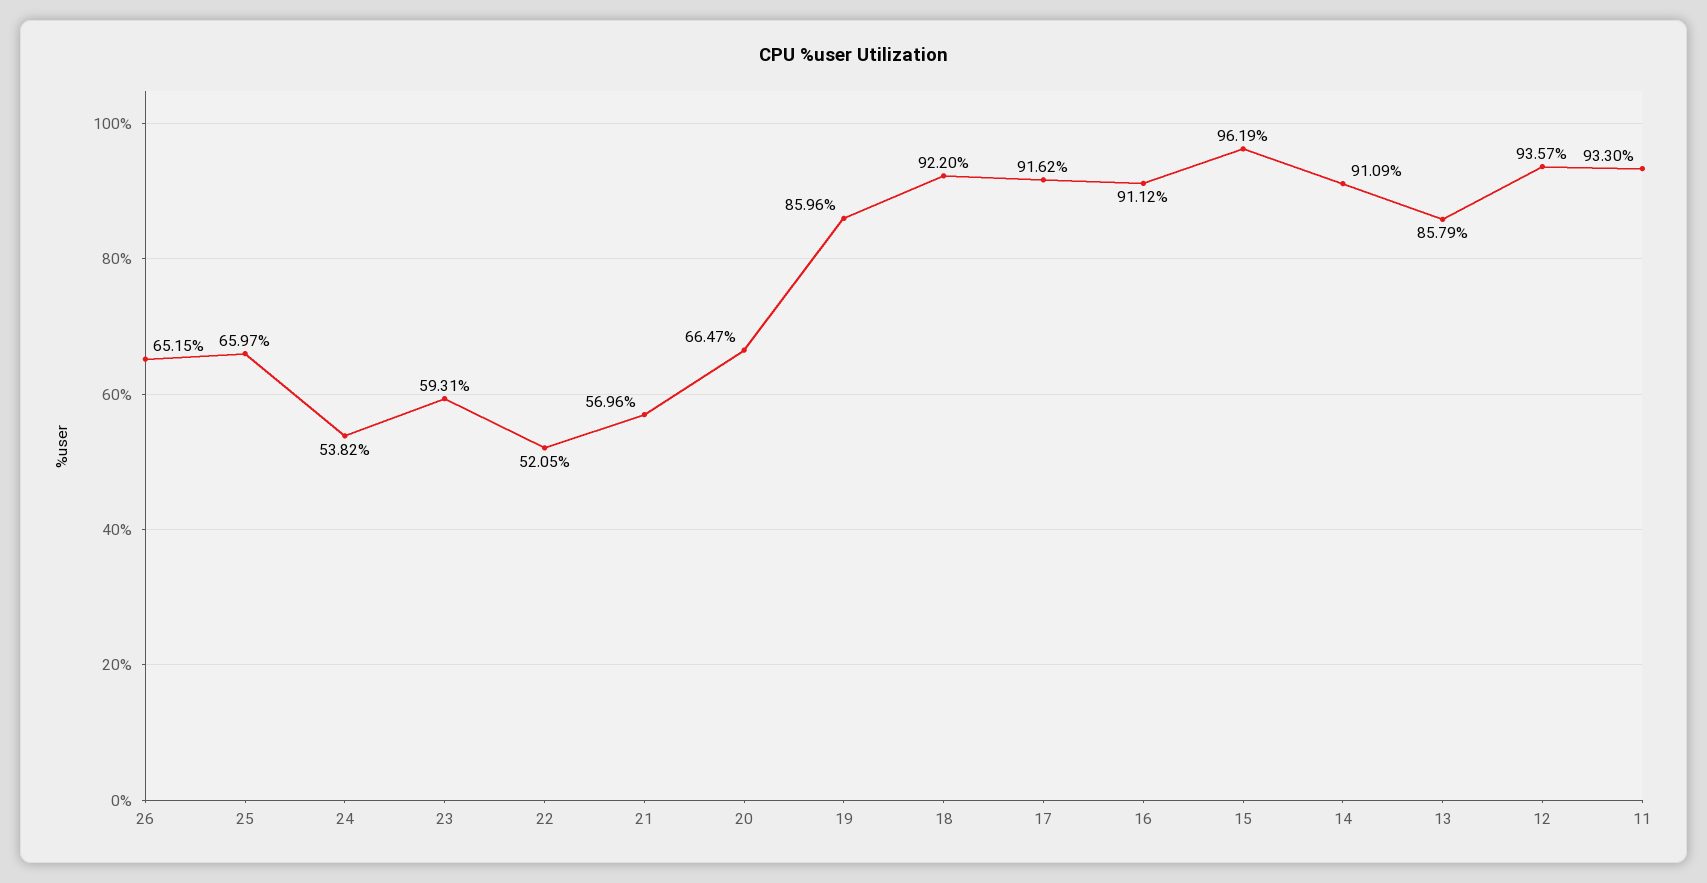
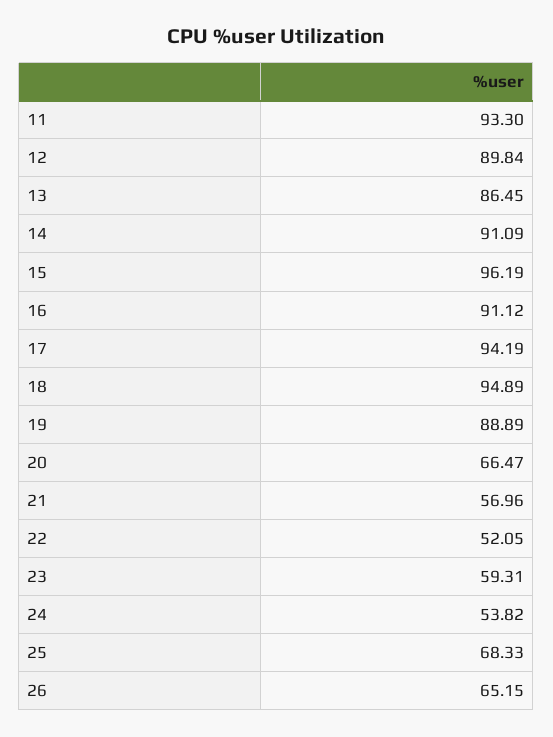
  {
    "26": 65.15,
-   "25": 65.97,
+   "25": 68.33,
    "24": 53.82,
    "23": 59.31,
    "22": 52.05,
    "21": 56.96,
    "20": 66.47,
-   "19": 85.96,
+   "19": 88.89,
-   "18": 92.2,
+   "18": 94.89,
-   "17": 91.62,
+   "17": 94.19,
    "16": 91.12,
    "15": 96.19,
    "14": 91.09,
-   "13": 85.79,
+   "13": 86.45,
-   "12": 93.57,
+   "12": 89.84,
    "11": 93.3
  }

